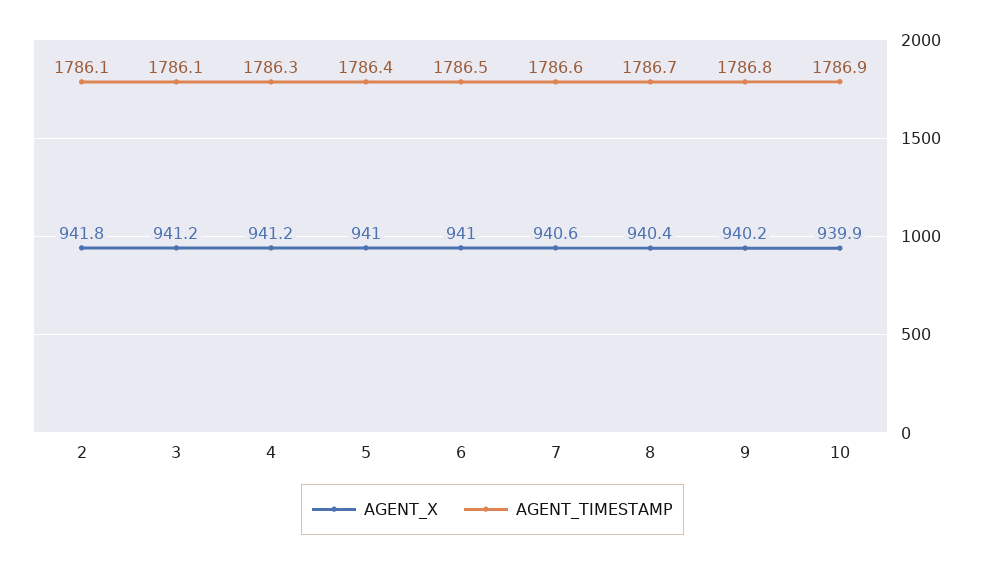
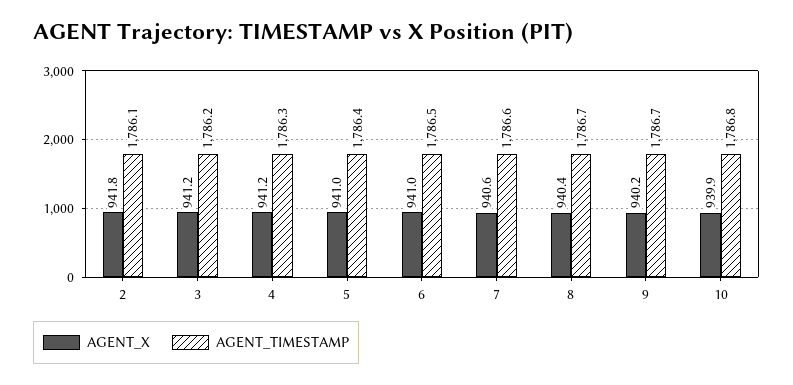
  {
    "AGENT_X": {
      "2": 941.8,
      "3": 941.2,
      "4": 941.2,
      "5": 941,
      "6": 941,
      "7": 940.6,
      "8": 940.4,
      "9": 940.2,
      "10": 939.9
    },
    "AGENT_TIMESTAMP": {
      "2": 1786.1,
-     "3": 1786.1,
+     "3": 1786.2,
      "4": 1786.3,
      "5": 1786.4,
      "6": 1786.5,
      "7": 1786.6,
      "8": 1786.7,
-     "9": 1786.8,
+     "9": 1786.7,
-     "10": 1786.9
+     "10": 1786.8
    }
  }

